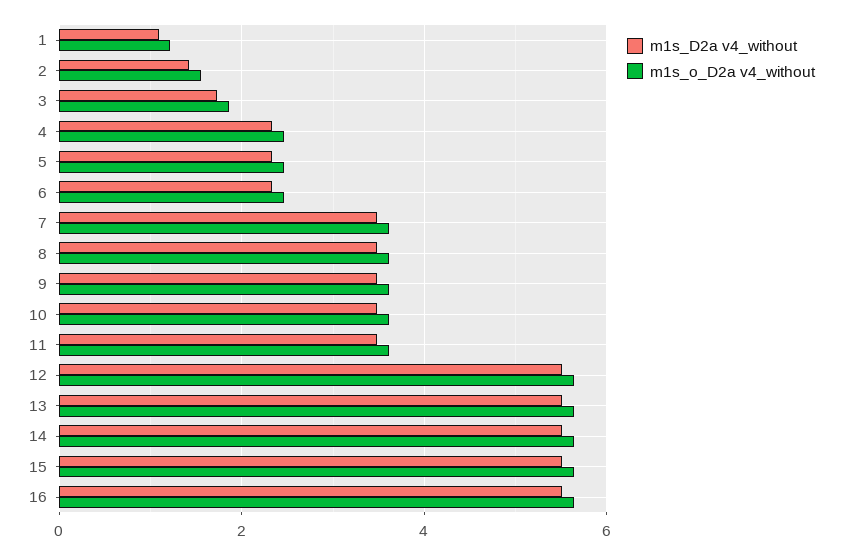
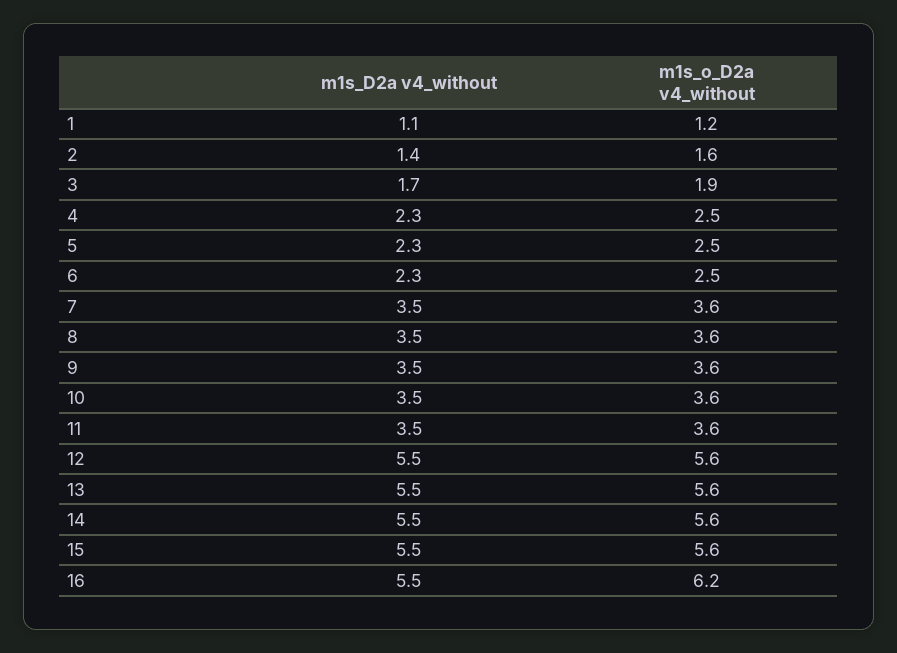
  {
    "m1s_D2a v4_without": {
      "1": 1.1,
      "2": 1.4,
      "3": 1.7,
      "4": 2.3,
      "5": 2.3,
      "6": 2.3,
      "7": 3.5,
      "8": 3.5,
      "9": 3.5,
      "10": 3.5,
      "11": 3.5,
      "12": 5.5,
      "13": 5.5,
      "14": 5.5,
      "15": 5.5,
      "16": 5.5
    },
    "m1s_o_D2a v4_without": {
      "1": 1.2,
      "2": 1.6,
      "3": 1.9,
      "4": 2.5,
      "5": 2.5,
      "6": 2.5,
      "7": 3.6,
      "8": 3.6,
      "9": 3.6,
      "10": 3.6,
      "11": 3.6,
      "12": 5.6,
      "13": 5.6,
      "14": 5.6,
      "15": 5.6,
-     "16": 5.6
+     "16": 6.2
    }
  }

